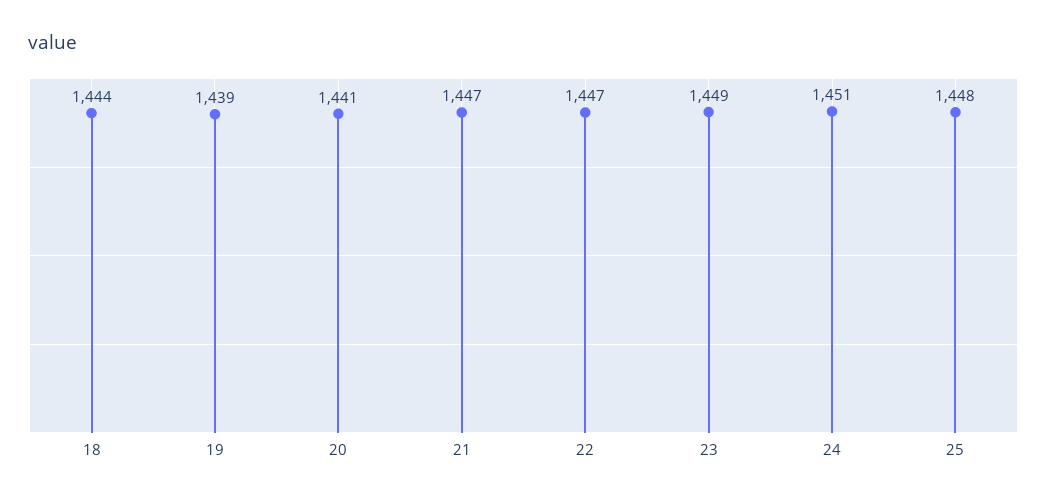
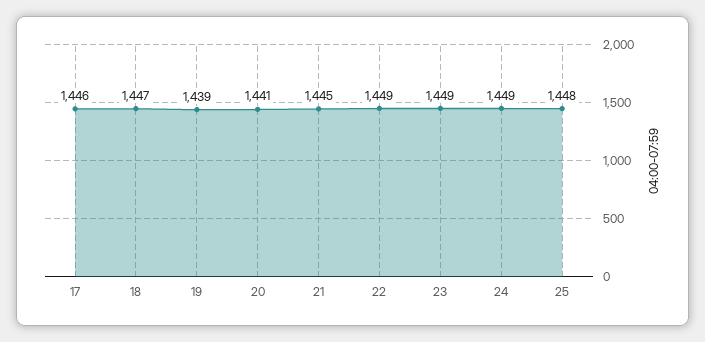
  {
-   "18": 1444,
+   "18": 1447,
    "19": 1439,
    "20": 1441,
-   "21": 1447,
+   "21": 1445,
-   "22": 1447,
+   "22": 1449,
    "23": 1449,
-   "24": 1451,
+   "24": 1449,
-   "25": 1448
+   "25": 1448,
+   "17": 1446
  }

